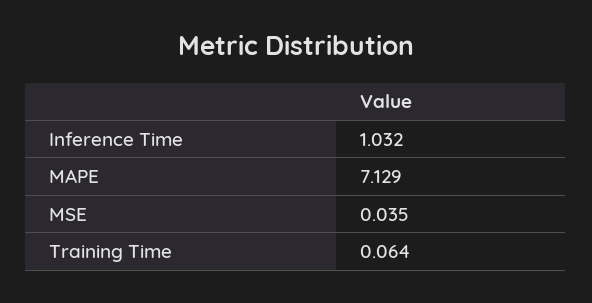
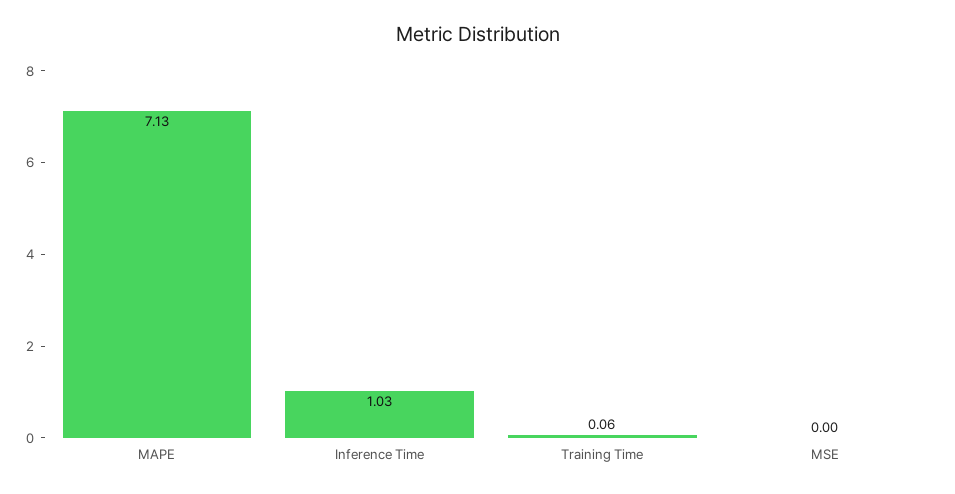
  {
    "Inference Time": 1.032,
    "MAPE": 7.129,
-   "MSE": 0.035,
+   "MSE": 0,
    "Training Time": 0.064
  }

